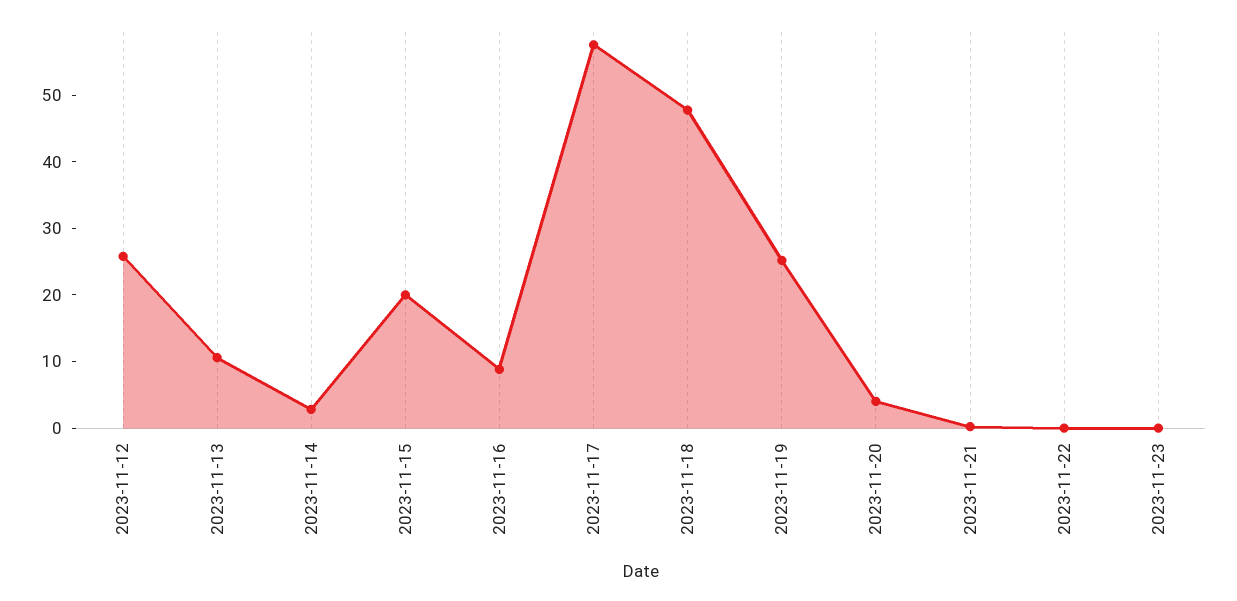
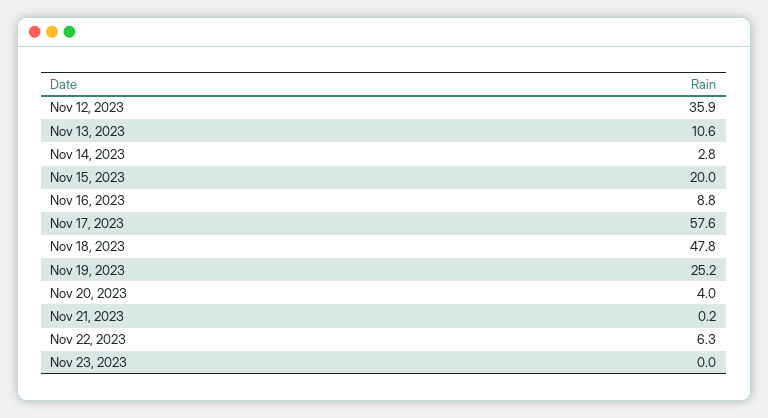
  {
-   "2023-11-12": 26,
+   "2023-11-12": 35.9,
    "2023-11-13": 10.6,
    "2023-11-14": 2.8,
    "2023-11-15": 20,
    "2023-11-16": 8.8,
    "2023-11-17": 57.6,
    "2023-11-18": 47.8,
    "2023-11-19": 25.2,
    "2023-11-20": 4,
    "2023-11-21": 0.2,
-   "2023-11-22": 0,
+   "2023-11-22": 6.3,
    "2023-11-23": 0
  }

